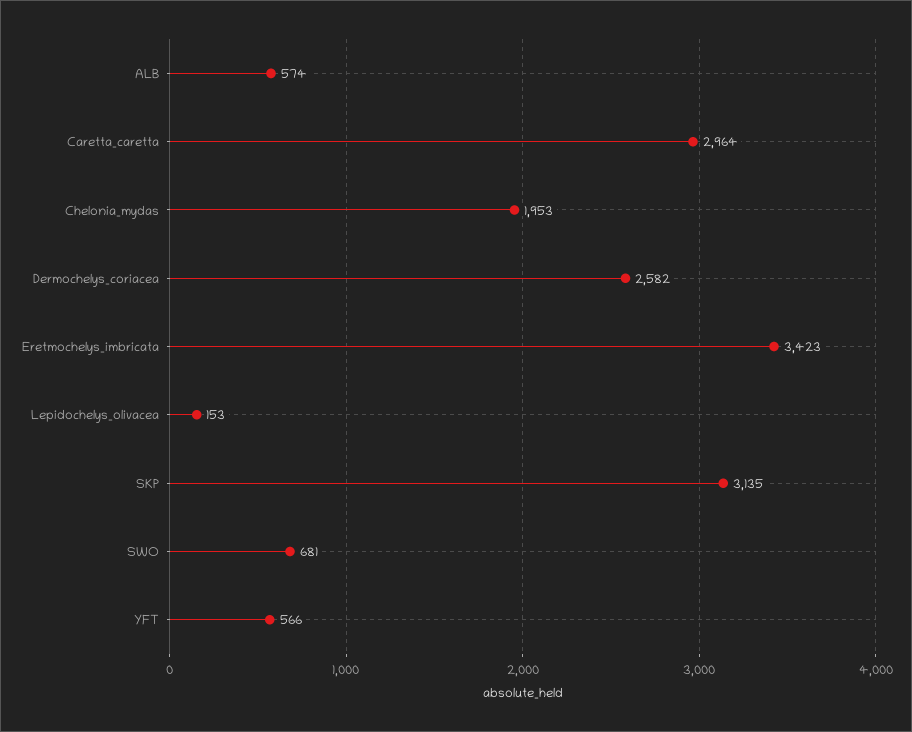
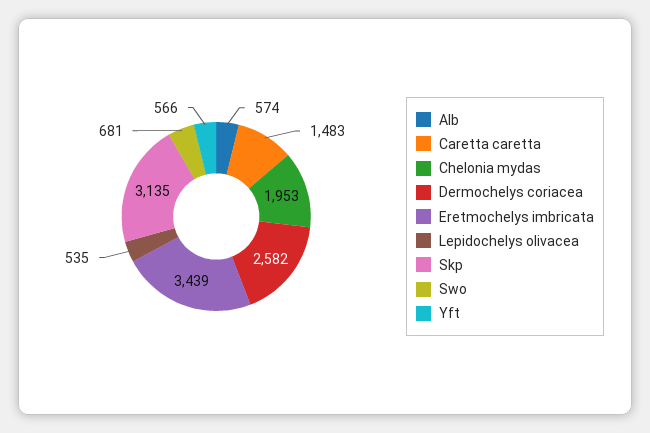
  {
    "ALB": 574,
-   "Caretta_caretta": 2964,
+   "Caretta_caretta": 1483,
    "Chelonia_mydas": 1953,
    "Dermochelys_coriacea": 2582,
-   "Eretmochelys_imbricata": 3423,
+   "Eretmochelys_imbricata": 3439,
-   "Lepidochelys_olivacea": 153,
+   "Lepidochelys_olivacea": 535,
    "SKP": 3135,
    "SWO": 681,
    "YFT": 566
  }

